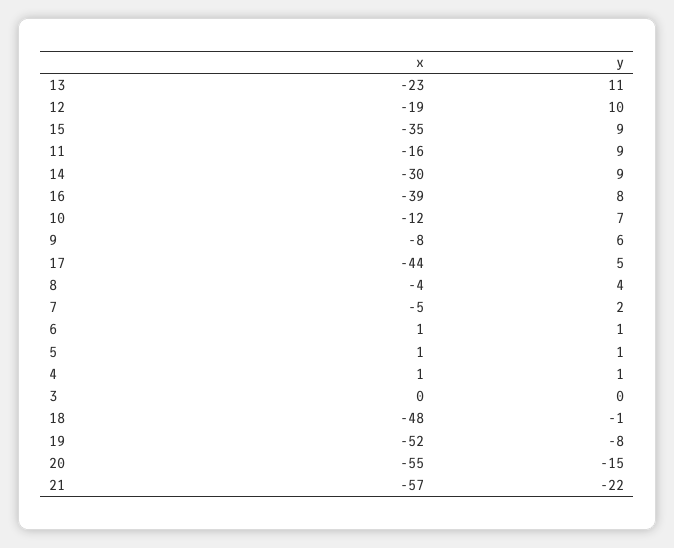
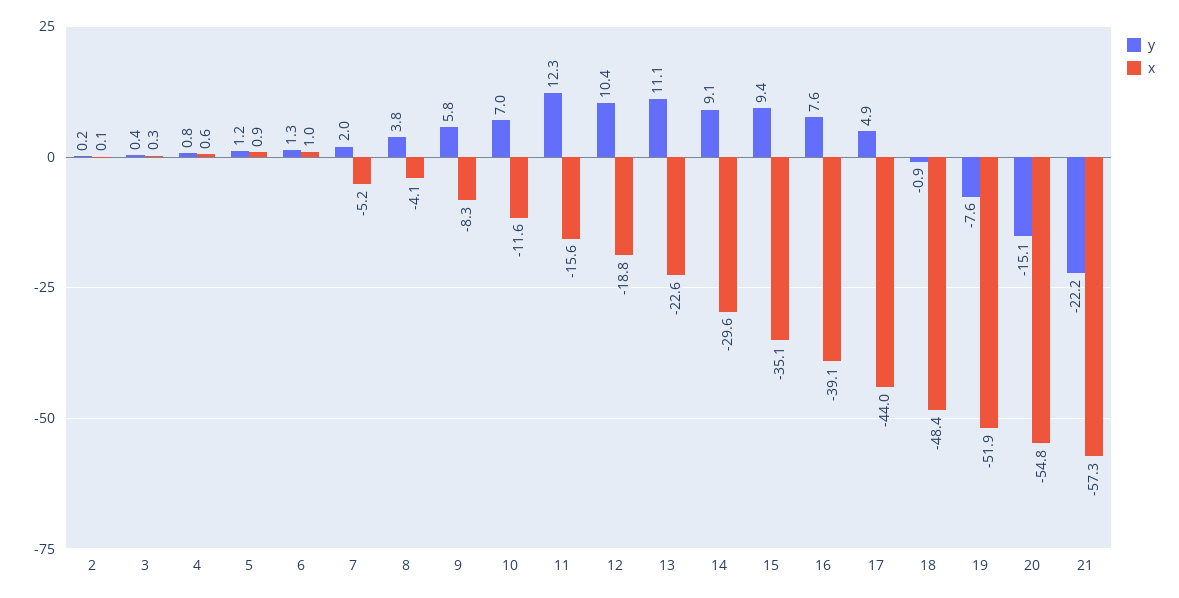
  {
    "x": {
      "13": -22.6,
      "12": -18.8,
      "15": -35.1,
      "11": -15.6,
      "14": -29.6,
      "16": -39.1,
      "10": -11.6,
      "9": -8.3,
      "17": -44,
      "8": -4.1,
      "7": -5.2,
      "6": 1,
      "5": 0.9,
      "4": 0.6,
      "3": 0.3,
      "18": -48.4,
      "19": -51.9,
      "20": -54.8,
-     "21": -57.3
+     "21": -57.3,
+     "2": 0.1
    },
    "y": {
      "13": 11.1,
      "12": 10.4,
      "15": 9.4,
-     "11": 9,
+     "11": 12.3,
      "14": 9.1,
      "16": 7.6,
      "10": 7,
      "9": 5.8,
      "17": 4.9,
      "8": 3.8,
      "7": 2,
      "6": 1.3,
      "5": 1.2,
      "4": 0.8,
      "3": 0.4,
      "18": -0.9,
      "19": -7.6,
      "20": -15.1,
-     "21": -22.2
+     "21": -22.2,
+     "2": 0.2
    }
  }

